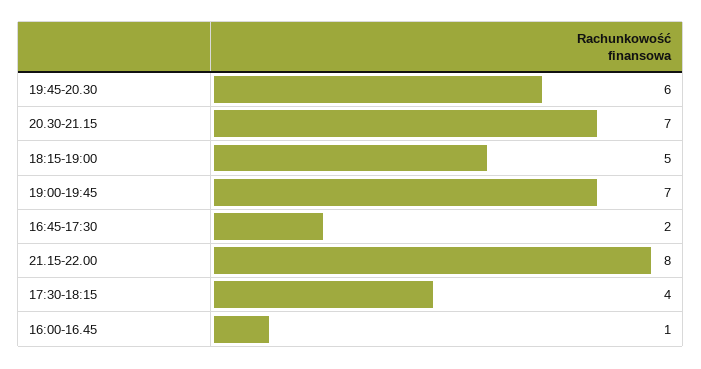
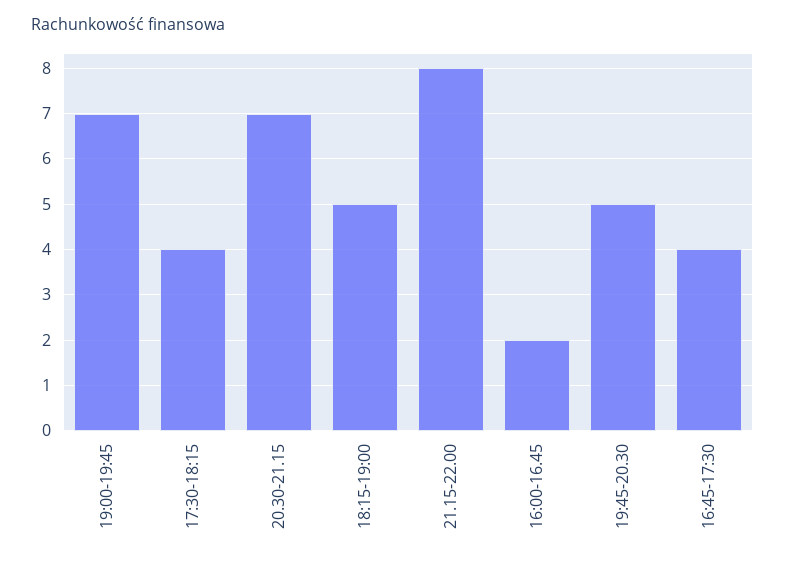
  {
-   "19:45-20.30": 6,
+   "19:45-20.30": 5,
    "20.30-21.15": 7,
    "18:15-19:00": 5,
    "19:00-19:45": 7,
-   "16:45-17:30": 2,
+   "16:45-17:30": 4,
    "21.15-22.00": 8,
    "17:30-18:15": 4,
-   "16:00-16.45": 1
+   "16:00-16.45": 2
  }

